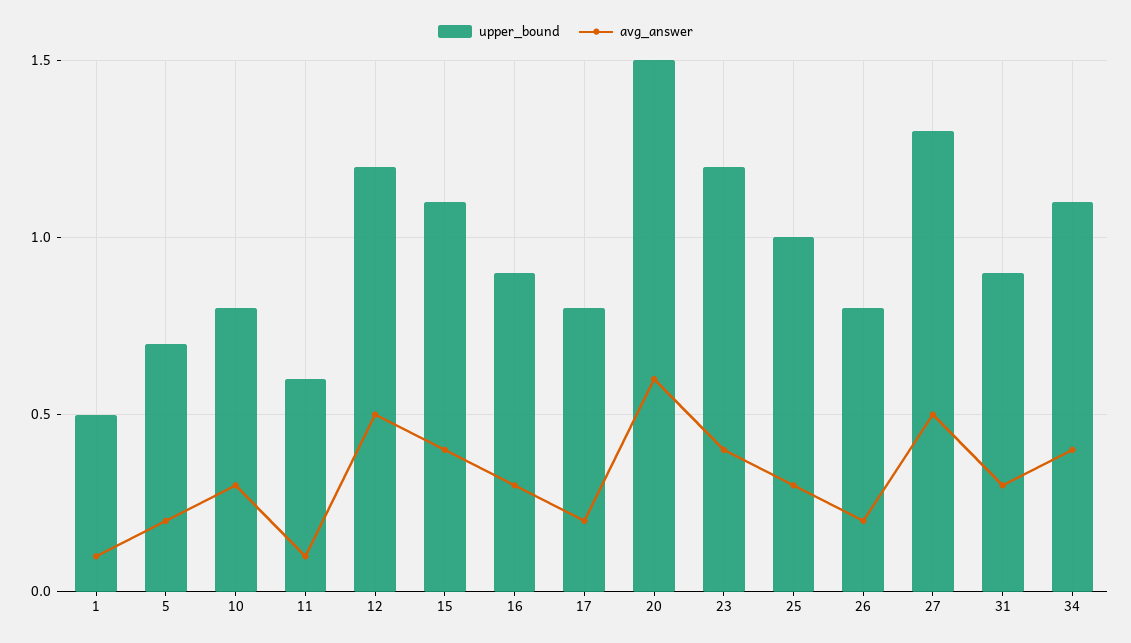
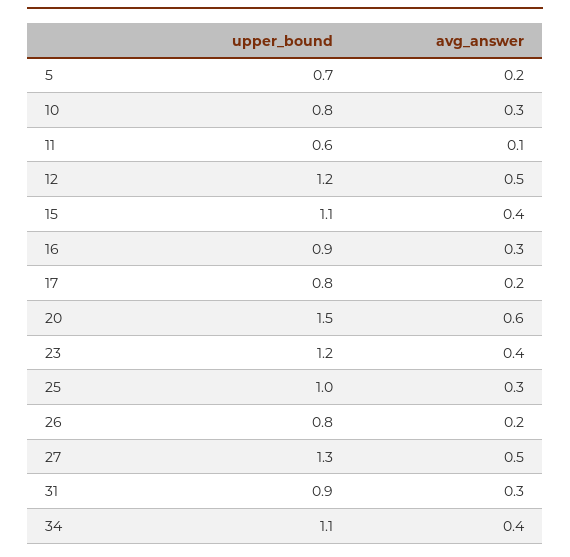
  {
    "upper_bound": {
-     "1": 0.5,
      "5": 0.7,
      "10": 0.8,
      "11": 0.6,
      "12": 1.2,
      "15": 1.1,
      "16": 0.9,
      "17": 0.8,
      "20": 1.5,
      "23": 1.2,
      "25": 1,
      "26": 0.8,
      "27": 1.3,
      "31": 0.9,
      "34": 1.1
    },
    "avg_answer": {
-     "1": 0.1,
      "5": 0.2,
      "10": 0.3,
      "11": 0.1,
      "12": 0.5,
      "15": 0.4,
      "16": 0.3,
      "17": 0.2,
      "20": 0.6,
      "23": 0.4,
      "25": 0.3,
      "26": 0.2,
      "27": 0.5,
      "31": 0.3,
      "34": 0.4
    }
  }

